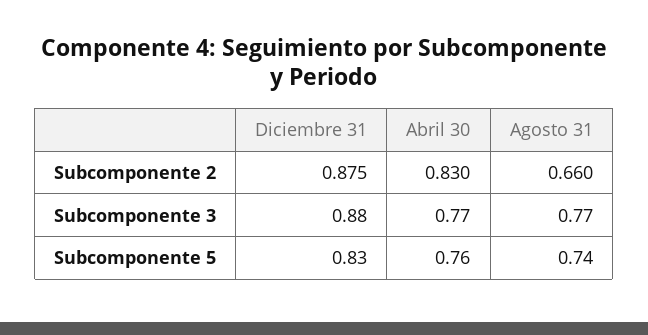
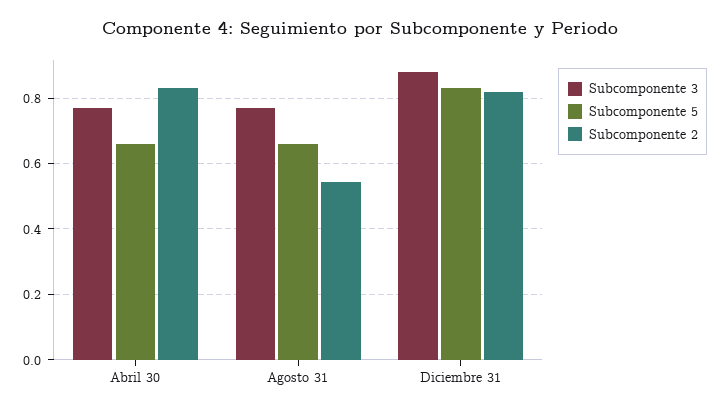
  {
    "Subcomponente 2": {
-     "Diciembre 31": 0.875,
+     "Diciembre 31": 0.82,
      "Abril 30": 0.83,
-     "Agosto 31": 0.66
+     "Agosto 31": 0.54
    },
    "Subcomponente 3": {
      "Diciembre 31": 0.88,
      "Abril 30": 0.77,
      "Agosto 31": 0.77
    },
    "Subcomponente 5": {
      "Diciembre 31": 0.83,
-     "Abril 30": 0.76,
+     "Abril 30": 0.66,
-     "Agosto 31": 0.74
+     "Agosto 31": 0.66
    }
  }

